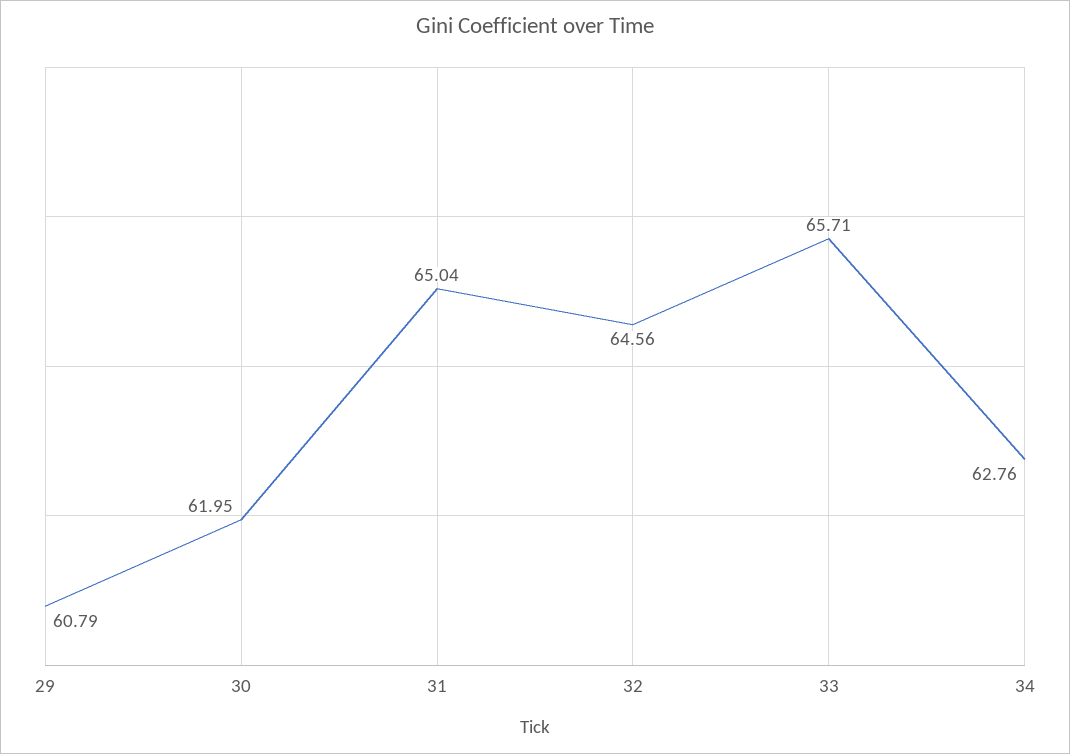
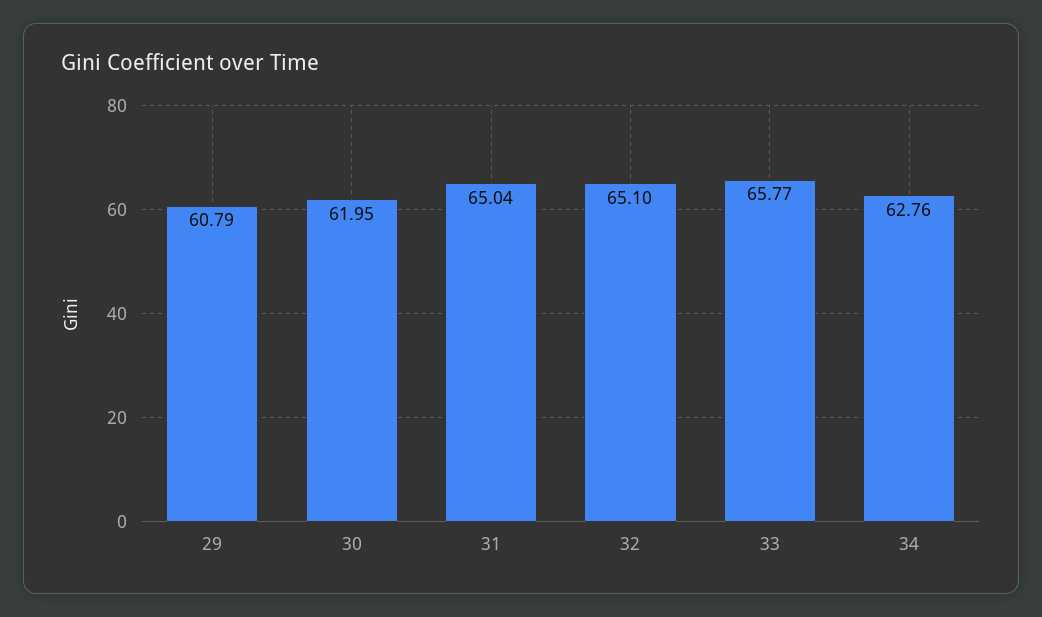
  {
    "29": 60.79,
    "30": 61.95,
    "31": 65.04,
-   "32": 64.56,
+   "32": 65.1,
-   "33": 65.71,
+   "33": 65.77,
    "34": 62.76
  }

